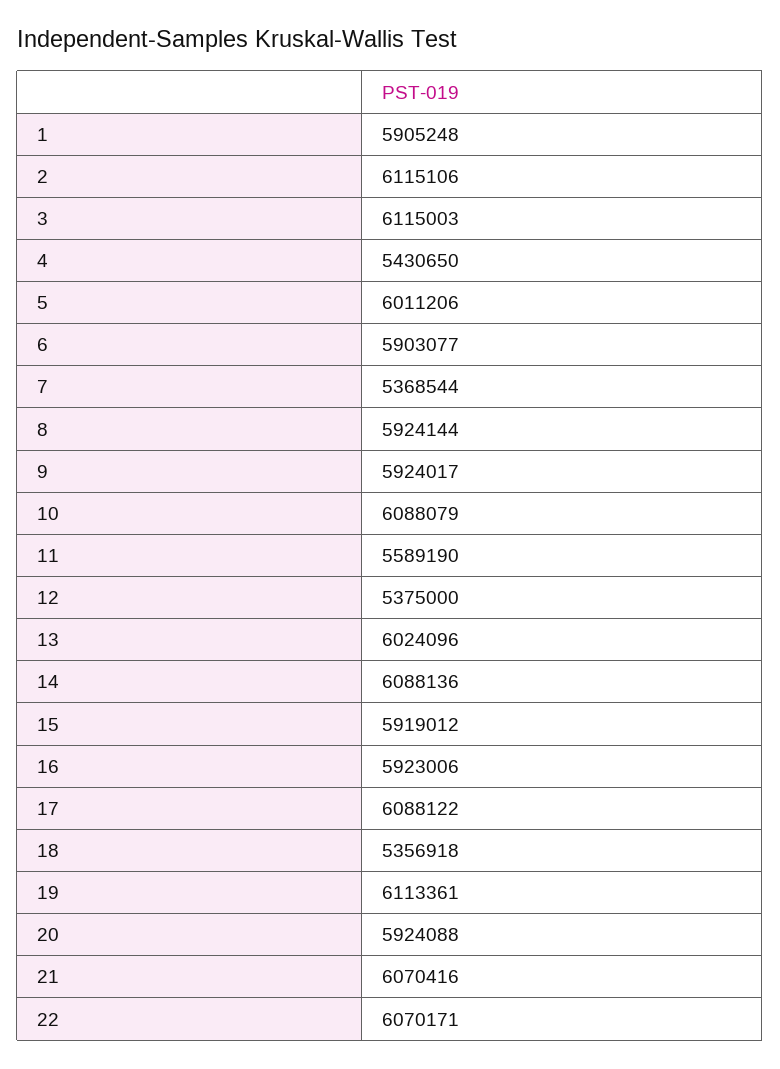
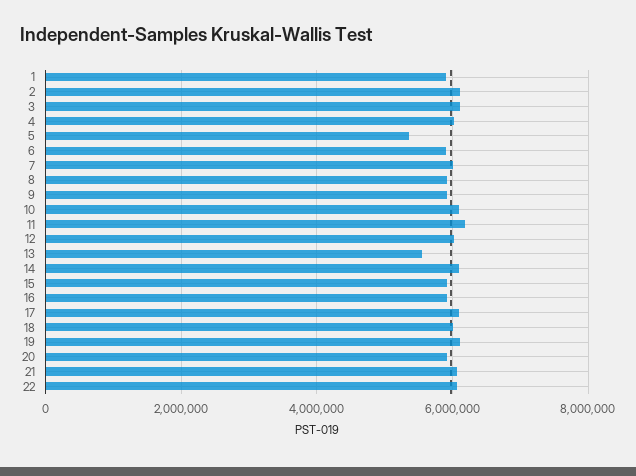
  {
    "1": 5905248,
    "2": 6115106,
    "3": 6115003,
-   "4": 5430650,
+   "4": 6000000,
-   "5": 6011206,
+   "5": 5400000,
    "6": 5903077,
-   "7": 5368544,
+   "7": 6000000,
    "8": 5924144,
    "9": 5924017,
    "10": 6088079,
-   "11": 5589190,
+   "11": 6200000,
-   "12": 5375000,
+   "12": 6000000,
-   "13": 6024096,
+   "13": 5600000,
    "14": 6088136,
    "15": 5919012,
    "16": 5923006,
    "17": 6088122,
-   "18": 5356918,
+   "18": 6000000,
    "19": 6113361,
    "20": 5924088,
    "21": 6070416,
    "22": 6070171
  }

